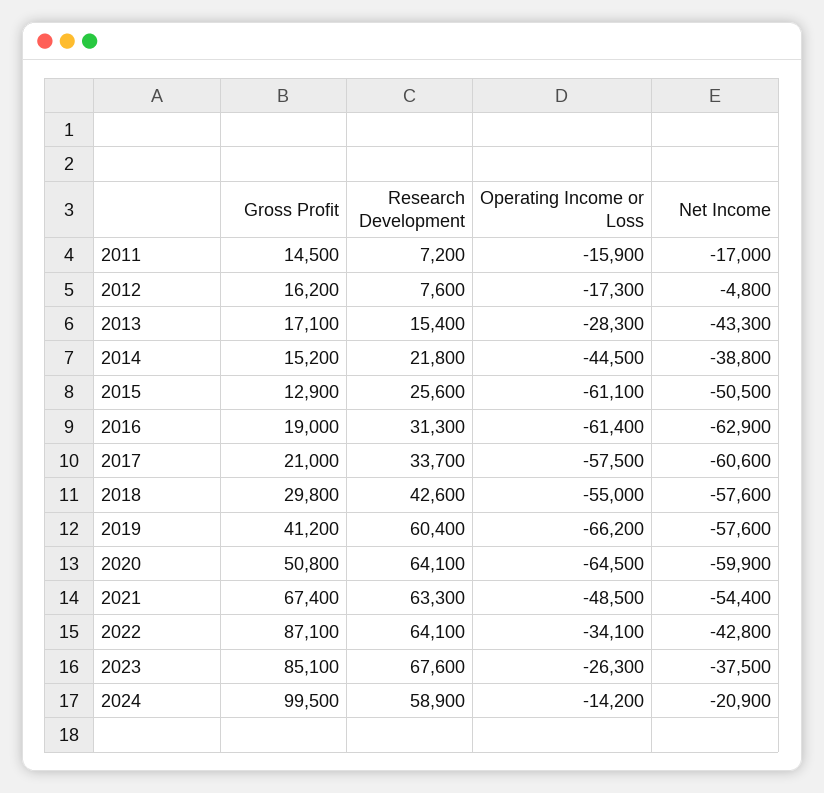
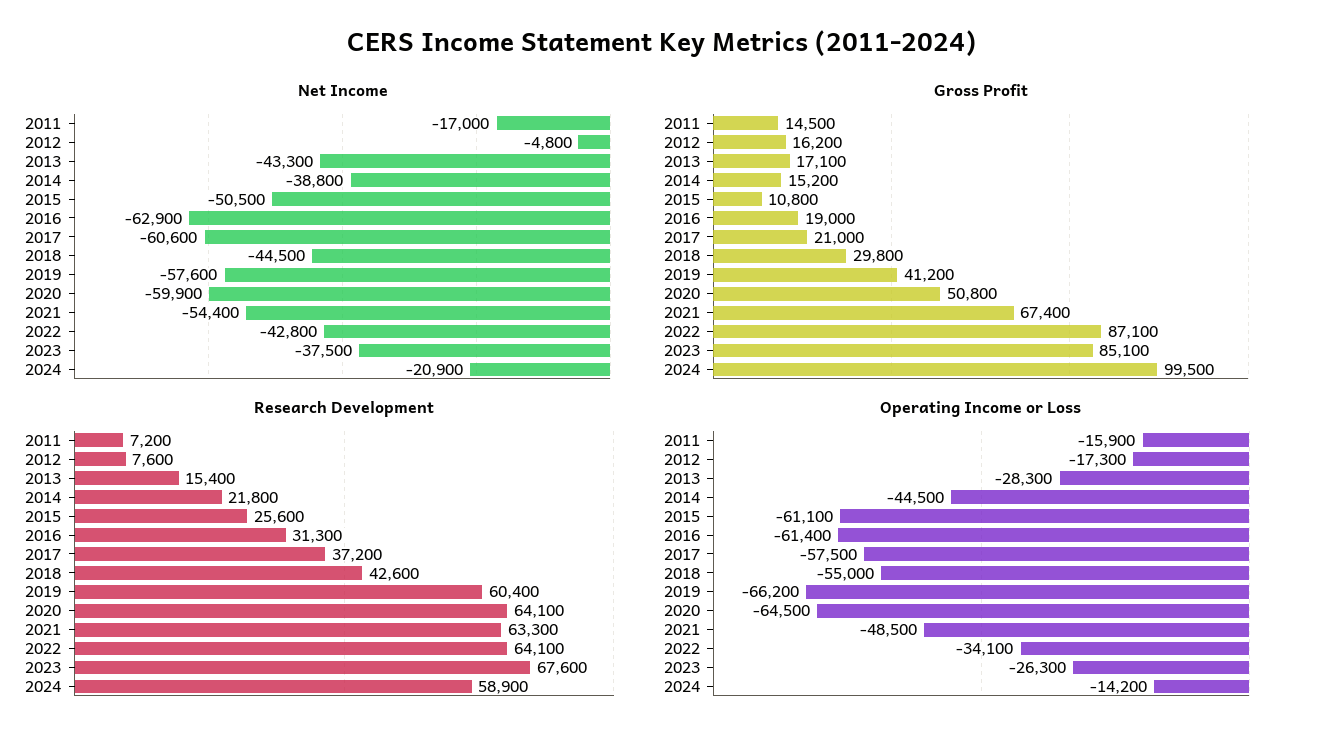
  {
    "Gross Profit": {
      "2011": 14500,
      "2012": 16200,
      "2013": 17100,
      "2014": 15200,
-     "2015": 12900,
+     "2015": 10800,
      "2016": 19000,
      "2017": 21000,
      "2018": 29800,
      "2019": 41200,
      "2020": 50800,
      "2021": 67400,
      "2022": 87100,
      "2023": 85100,
      "2024": 99500
    },
    "Research Development": {
      "2011": 7200,
      "2012": 7600,
      "2013": 15400,
      "2014": 21800,
      "2015": 25600,
      "2016": 31300,
-     "2017": 33700,
+     "2017": 37200,
      "2018": 42600,
      "2019": 60400,
      "2020": 64100,
      "2021": 63300,
      "2022": 64100,
      "2023": 67600,
      "2024": 58900
    },
    "Operating Income or Loss": {
      "2011": -15900,
      "2012": -17300,
      "2013": -28300,
      "2014": -44500,
      "2015": -61100,
      "2016": -61400,
      "2017": -57500,
      "2018": -55000,
      "2019": -66200,
      "2020": -64500,
      "2021": -48500,
      "2022": -34100,
      "2023": -26300,
      "2024": -14200
    },
    "Net Income": {
      "2011": -17000,
      "2012": -4800,
      "2013": -43300,
      "2014": -38800,
      "2015": -50500,
      "2016": -62900,
      "2017": -60600,
-     "2018": -57600,
+     "2018": -44500,
      "2019": -57600,
      "2020": -59900,
      "2021": -54400,
      "2022": -42800,
      "2023": -37500,
      "2024": -20900
    }
  }

